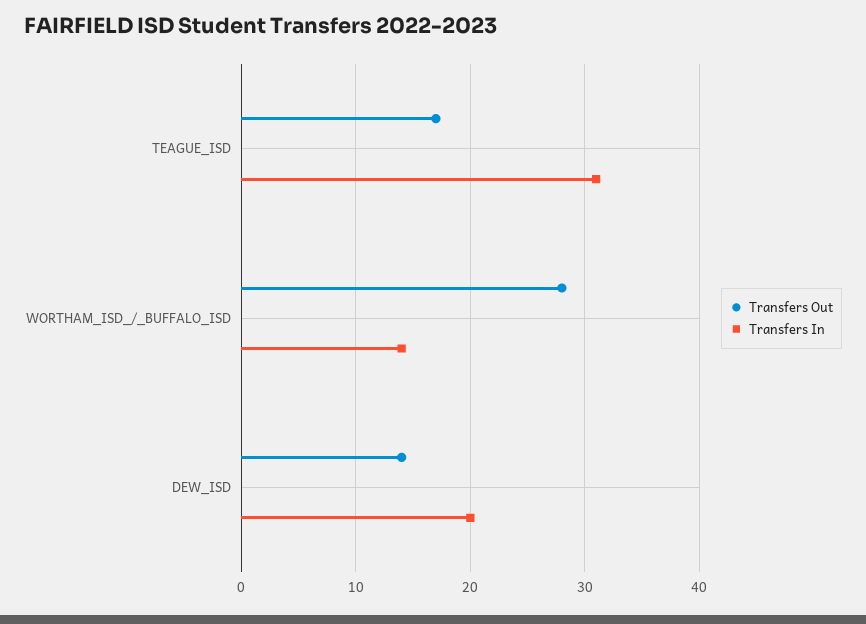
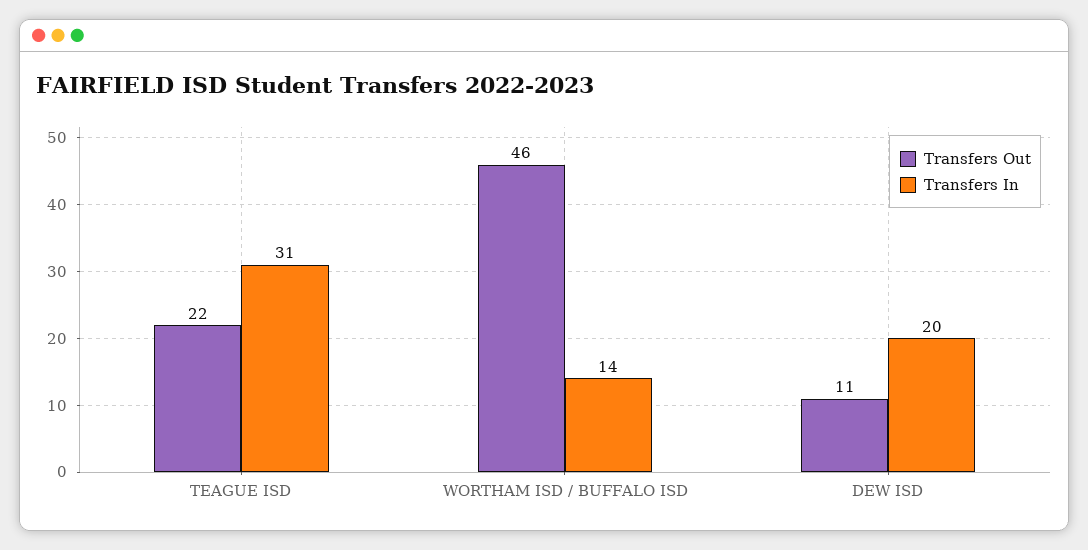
  {
    "Transfers Out": {
-     "TEAGUE_ISD": 17,
+     "TEAGUE_ISD": 22,
-     "WORTHAM_ISD_/_BUFFALO_ISD": 28,
+     "WORTHAM_ISD_/_BUFFALO_ISD": 46,
-     "DEW_ISD": 14
+     "DEW_ISD": 11
    },
    "Transfers In": {
      "TEAGUE_ISD": 31,
      "WORTHAM_ISD_/_BUFFALO_ISD": 14,
      "DEW_ISD": 20
    }
  }

